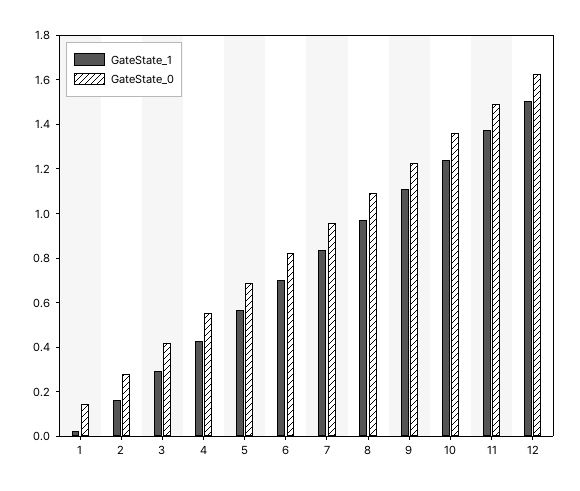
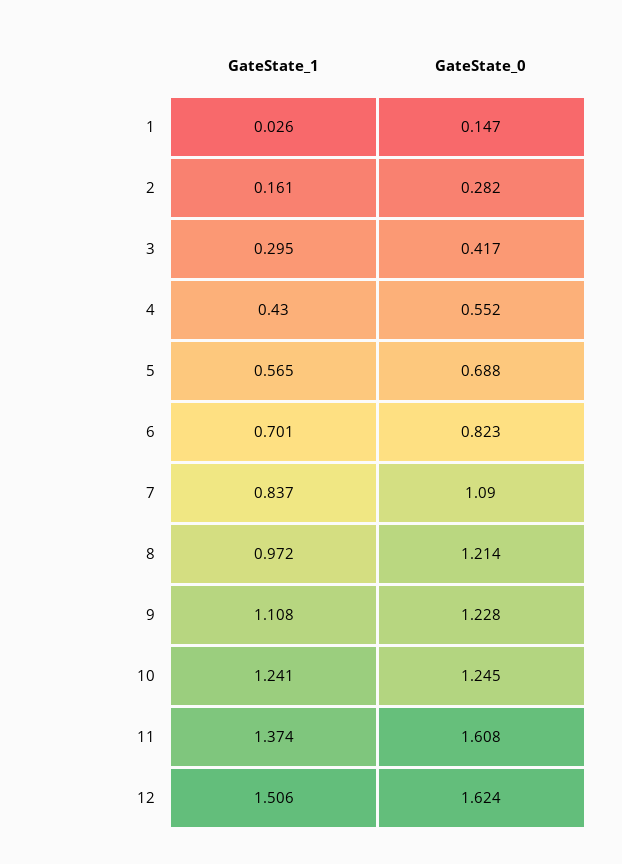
  {
    "GateState_1": {
      "1": 0.026,
      "2": 0.161,
      "3": 0.295,
      "4": 0.43,
      "5": 0.565,
      "6": 0.701,
      "7": 0.837,
      "8": 0.972,
      "9": 1.108,
      "10": 1.241,
      "11": 1.374,
      "12": 1.506
    },
    "GateState_0": {
      "1": 0.147,
      "2": 0.282,
      "3": 0.417,
      "4": 0.552,
      "5": 0.688,
      "6": 0.823,
-     "7": 0.95,
+     "7": 1.09,
-     "8": 1.1,
+     "8": 1.214,
      "9": 1.228,
-     "10": 1.35,
+     "10": 1.245,
-     "11": 1.5,
+     "11": 1.608,
      "12": 1.624
    }
  }

